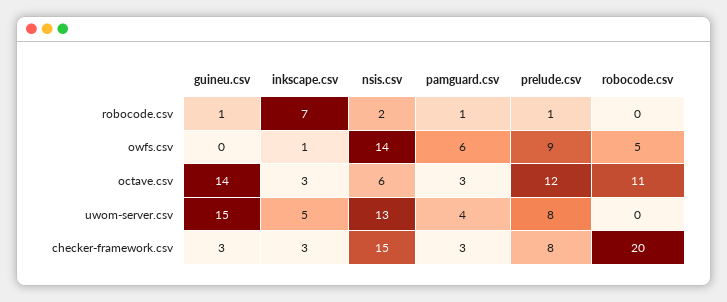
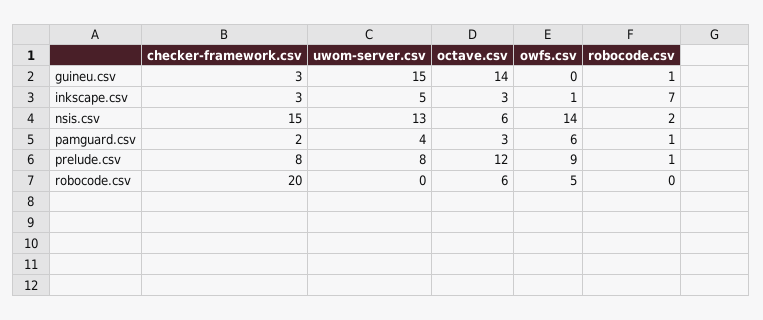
  {
    "guineu.csv": {
      "robocode.csv": 1,
      "owfs.csv": 0,
      "octave.csv": 14,
      "uwom-server.csv": 15,
      "checker-framework.csv": 3
    },
    "inkscape.csv": {
      "robocode.csv": 7,
      "owfs.csv": 1,
      "octave.csv": 3,
      "uwom-server.csv": 5,
      "checker-framework.csv": 3
    },
    "nsis.csv": {
      "robocode.csv": 2,
      "owfs.csv": 14,
      "octave.csv": 6,
      "uwom-server.csv": 13,
      "checker-framework.csv": 15
    },
    "pamguard.csv": {
      "robocode.csv": 1,
      "owfs.csv": 6,
      "octave.csv": 3,
      "uwom-server.csv": 4,
-     "checker-framework.csv": 3
+     "checker-framework.csv": 2
    },
    "prelude.csv": {
      "robocode.csv": 1,
      "owfs.csv": 9,
      "octave.csv": 12,
      "uwom-server.csv": 8,
      "checker-framework.csv": 8
    },
    "robocode.csv": {
      "robocode.csv": 0,
      "owfs.csv": 5,
-     "octave.csv": 11,
+     "octave.csv": 6,
      "uwom-server.csv": 0,
      "checker-framework.csv": 20
    }
  }

